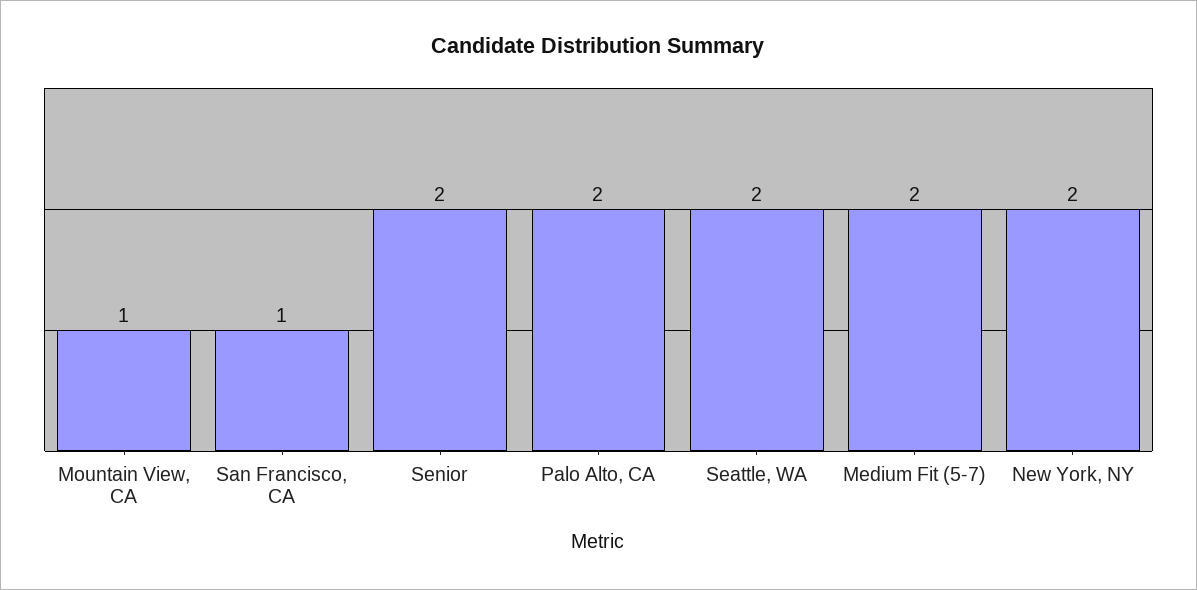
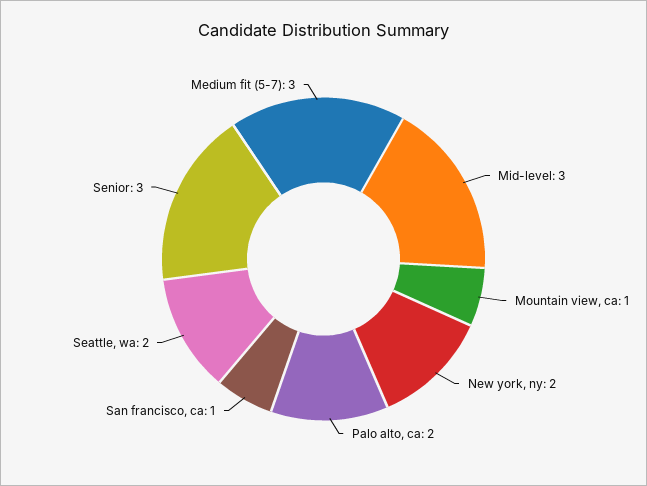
  {
    "Mountain View, CA": 1,
    "San Francisco, CA": 1,
-   "Senior": 2,
+   "Senior": 3,
    "Palo Alto, CA": 2,
    "Seattle, WA": 2,
-   "Medium Fit (5-7)": 2,
+   "Medium Fit (5-7)": 3,
-   "New York, NY": 2
+   "New York, NY": 2,
+   "Mid-level": 3
  }

